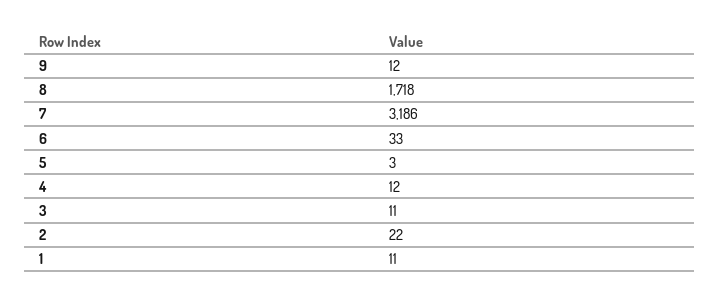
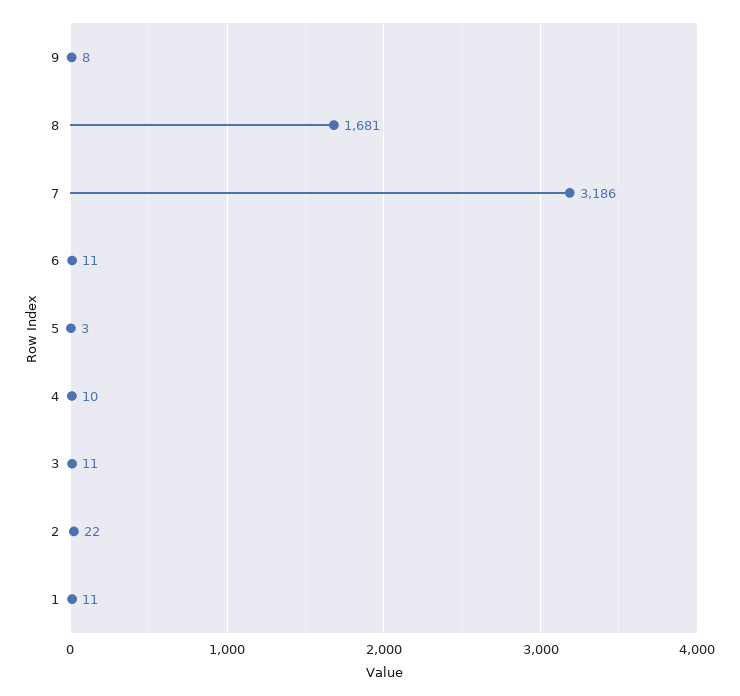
  {
-   "9": 12,
+   "9": 8,
-   "8": 1718,
+   "8": 1681,
    "7": 3186,
-   "6": 33,
+   "6": 11,
    "5": 3,
-   "4": 12,
+   "4": 10,
    "3": 11,
    "2": 22,
    "1": 11
  }

